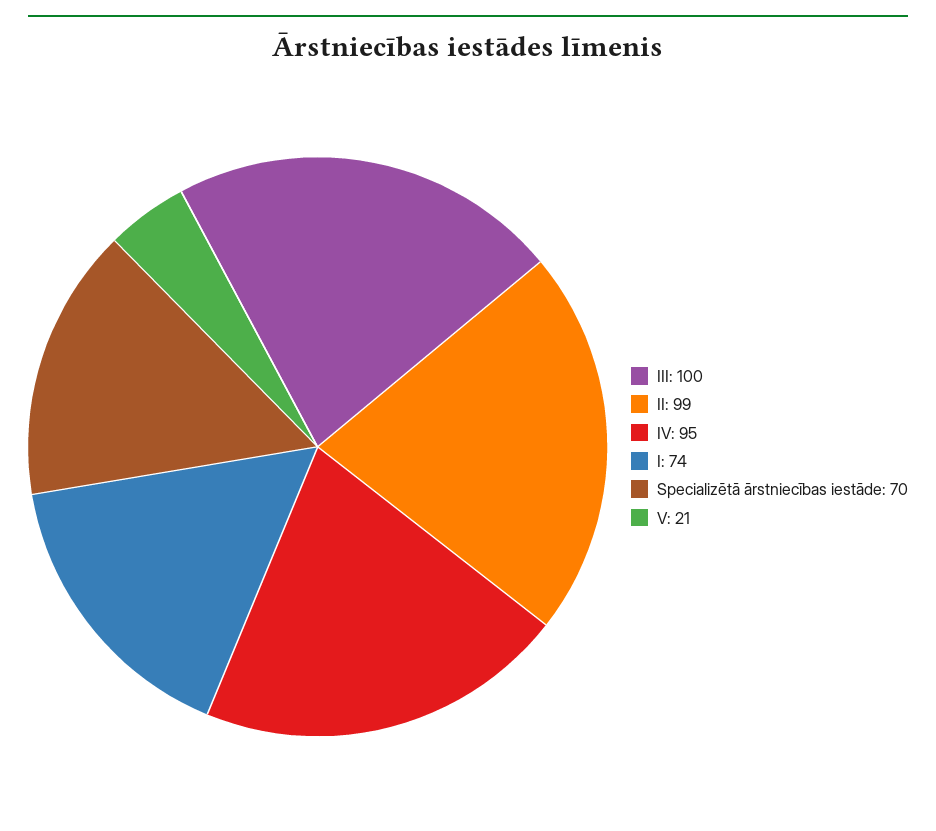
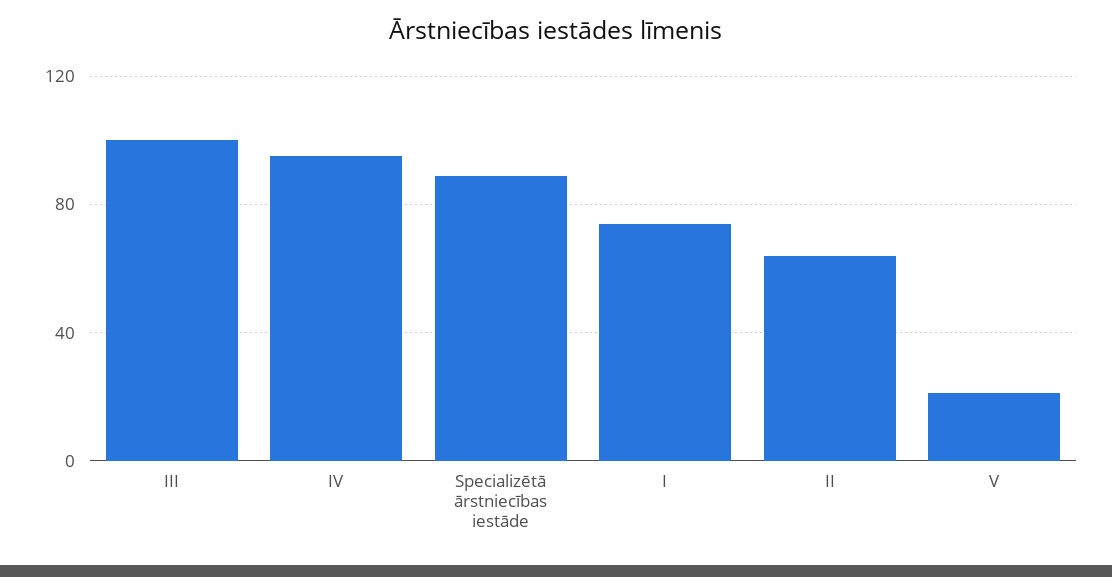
  {
    "III": 100,
-   "II": 99,
+   "II": 65,
    "IV": 95,
    "I": 74,
-   "Specializētā ārstniecības iestāde": 70,
+   "Specializētā ārstniecības iestāde": 90,
    "V": 21
  }

